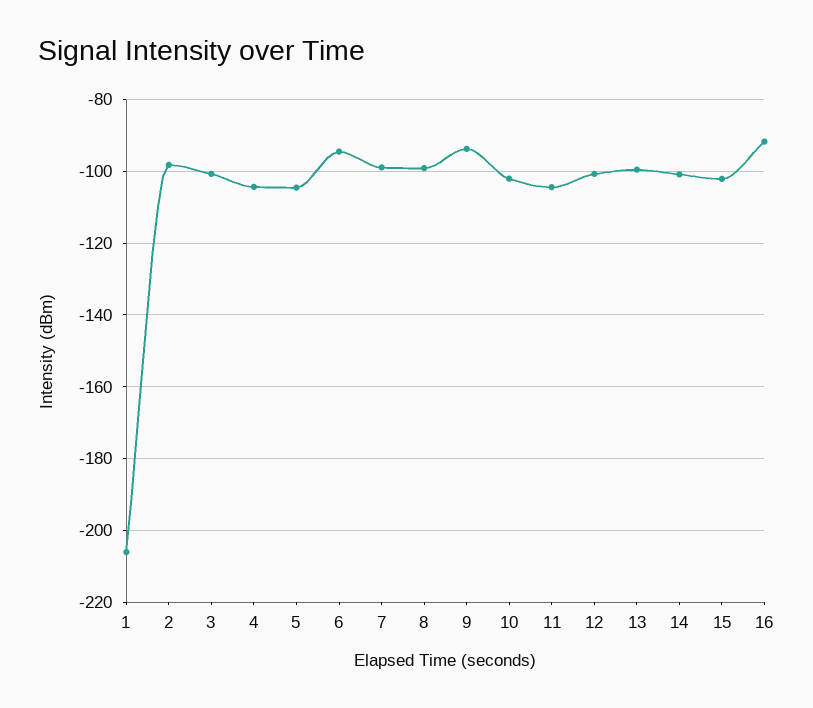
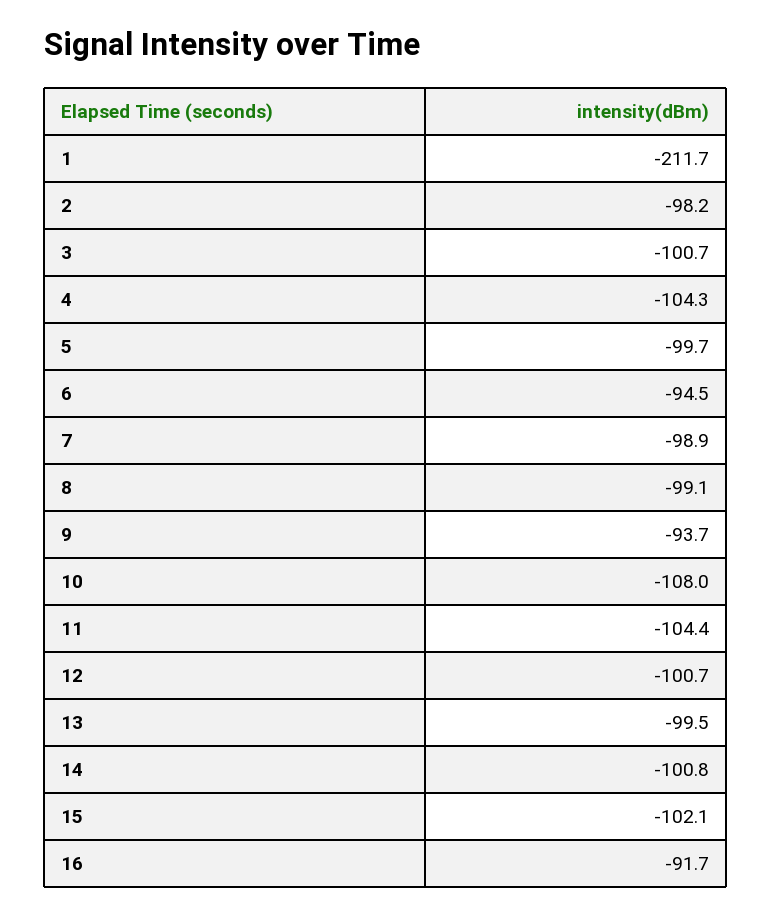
  {
-   "1": -206,
+   "1": -211.7,
    "2": -98.2,
    "3": -100.7,
    "4": -104.3,
-   "5": -104,
+   "5": -99.7,
    "6": -94.5,
    "7": -98.9,
    "8": -99.1,
    "9": -93.7,
-   "10": -102,
+   "10": -108,
    "11": -104.4,
    "12": -100.7,
    "13": -99.5,
    "14": -100.8,
    "15": -102.1,
    "16": -91.7
  }

